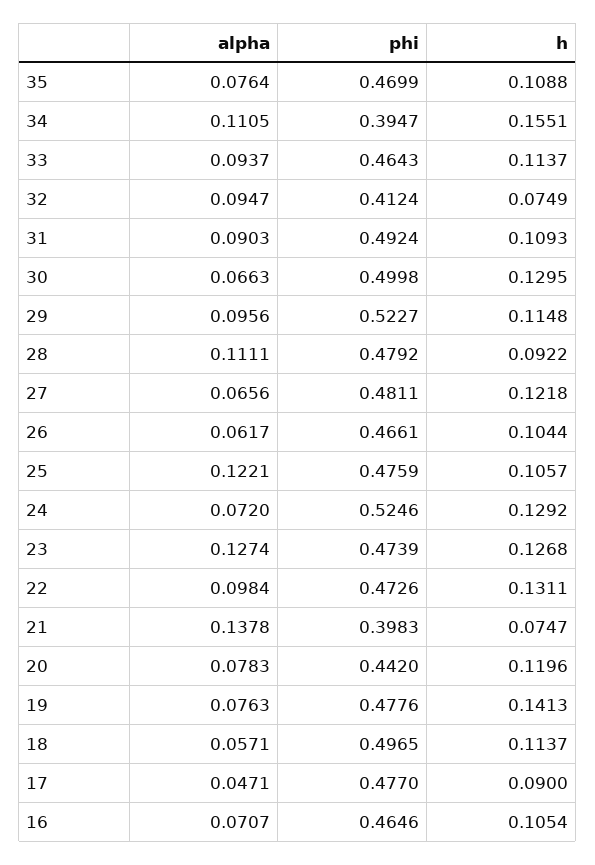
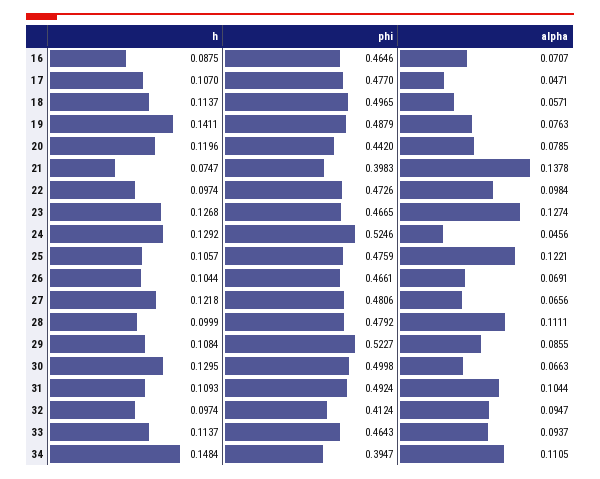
  {
    "alpha": {
-     "35": 0.0764,
      "34": 0.1105,
      "33": 0.0937,
      "32": 0.0947,
-     "31": 0.0903,
+     "31": 0.1044,
      "30": 0.0663,
-     "29": 0.0956,
+     "29": 0.0855,
      "28": 0.1111,
      "27": 0.0656,
-     "26": 0.0617,
+     "26": 0.0691,
      "25": 0.1221,
-     "24": 0.072,
+     "24": 0.0456,
      "23": 0.1274,
      "22": 0.0984,
      "21": 0.1378,
-     "20": 0.0783,
+     "20": 0.0785,
      "19": 0.0763,
      "18": 0.0571,
      "17": 0.0471,
      "16": 0.0707
    },
    "phi": {
-     "35": 0.4699,
      "34": 0.3947,
      "33": 0.4643,
      "32": 0.4124,
      "31": 0.4924,
      "30": 0.4998,
      "29": 0.5227,
      "28": 0.4792,
-     "27": 0.4811,
+     "27": 0.4806,
      "26": 0.4661,
      "25": 0.4759,
      "24": 0.5246,
-     "23": 0.4739,
+     "23": 0.4665,
      "22": 0.4726,
      "21": 0.3983,
      "20": 0.442,
-     "19": 0.4776,
+     "19": 0.4879,
      "18": 0.4965,
      "17": 0.477,
      "16": 0.4646
    },
    "h": {
-     "35": 0.1088,
-     "34": 0.1551,
+     "34": 0.1484,
      "33": 0.1137,
-     "32": 0.0749,
+     "32": 0.0974,
      "31": 0.1093,
      "30": 0.1295,
-     "29": 0.1148,
+     "29": 0.1084,
-     "28": 0.0922,
+     "28": 0.0999,
      "27": 0.1218,
      "26": 0.1044,
      "25": 0.1057,
      "24": 0.1292,
      "23": 0.1268,
-     "22": 0.1311,
+     "22": 0.0974,
      "21": 0.0747,
      "20": 0.1196,
-     "19": 0.1413,
+     "19": 0.1411,
      "18": 0.1137,
-     "17": 0.09,
+     "17": 0.107,
-     "16": 0.1054
+     "16": 0.0875
    }
  }

